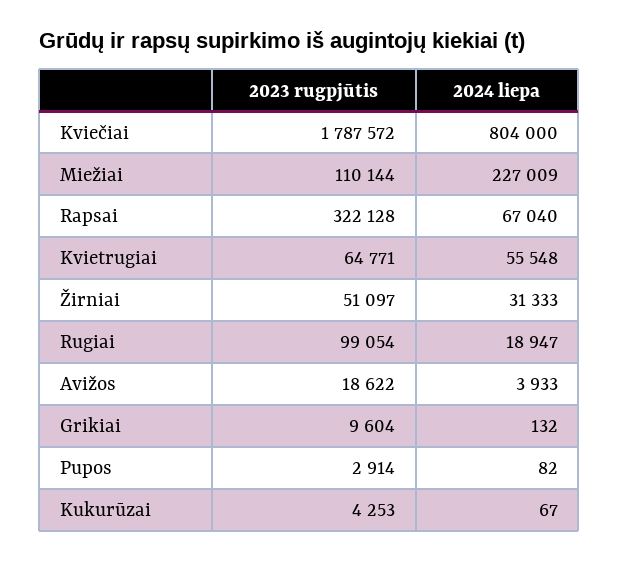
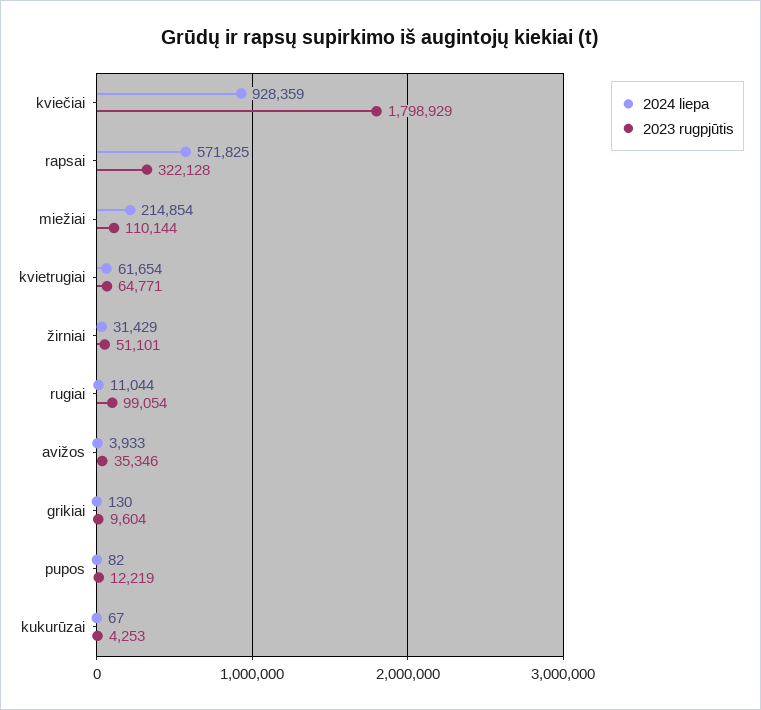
  {
    "2023 rugpjūtis": {
-     "Kviečiai": 1787572,
+     "Kviečiai": 1798929,
      "Miežiai": 110144,
      "Rapsai": 322128,
      "Kvietrugiai": 64771,
-     "Žirniai": 51097,
+     "Žirniai": 51101,
      "Rugiai": 99054,
-     "Avižos": 18622,
+     "Avižos": 35346,
      "Grikiai": 9604,
-     "Pupos": 2914,
+     "Pupos": 12219,
      "Kukurūzai": 4253
    },
    "2024 liepa": {
-     "Kviečiai": 804000,
+     "Kviečiai": 928359,
-     "Miežiai": 227009,
+     "Miežiai": 214854,
-     "Rapsai": 67040,
+     "Rapsai": 571825,
-     "Kvietrugiai": 55548,
+     "Kvietrugiai": 61654,
-     "Žirniai": 31333,
+     "Žirniai": 31429,
-     "Rugiai": 18947,
+     "Rugiai": 11044,
      "Avižos": 3933,
-     "Grikiai": 132,
+     "Grikiai": 130,
      "Pupos": 82,
      "Kukurūzai": 67
    }
  }

